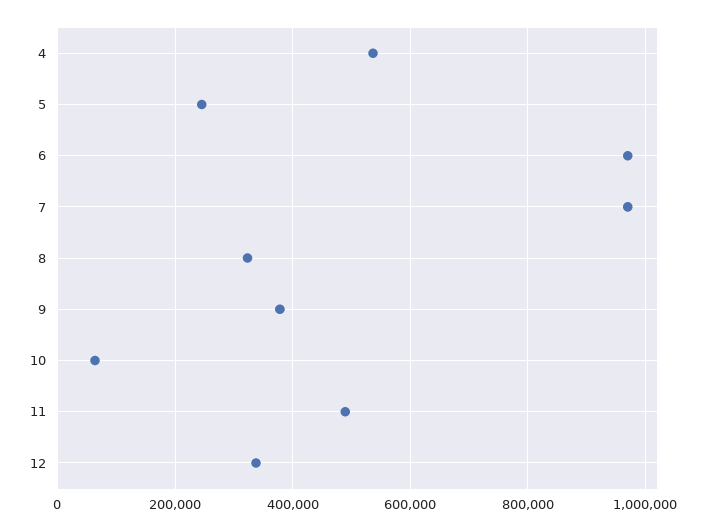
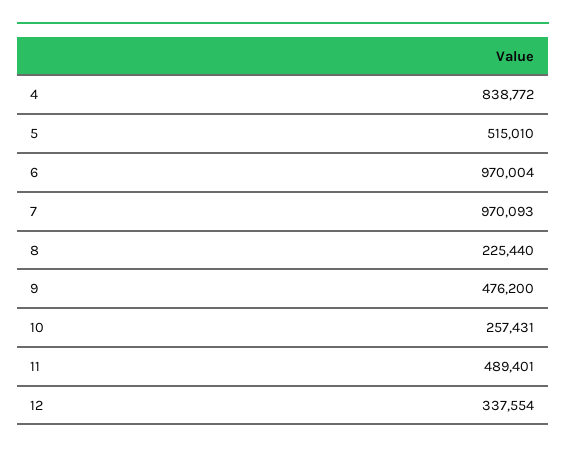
  {
-   "4": 540000,
+   "4": 838772,
-   "5": 240000,
+   "5": 515010,
    "6": 970004,
    "7": 970093,
-   "8": 320000,
+   "8": 225440,
-   "9": 380000,
+   "9": 476200,
-   "10": 60000,
+   "10": 257431,
    "11": 489401,
    "12": 337554
  }

